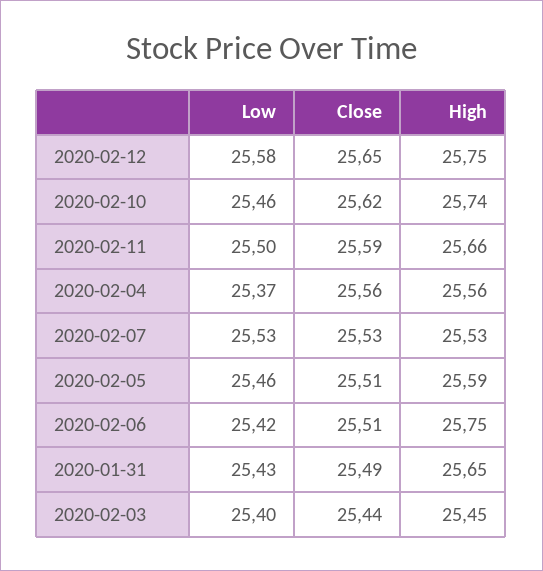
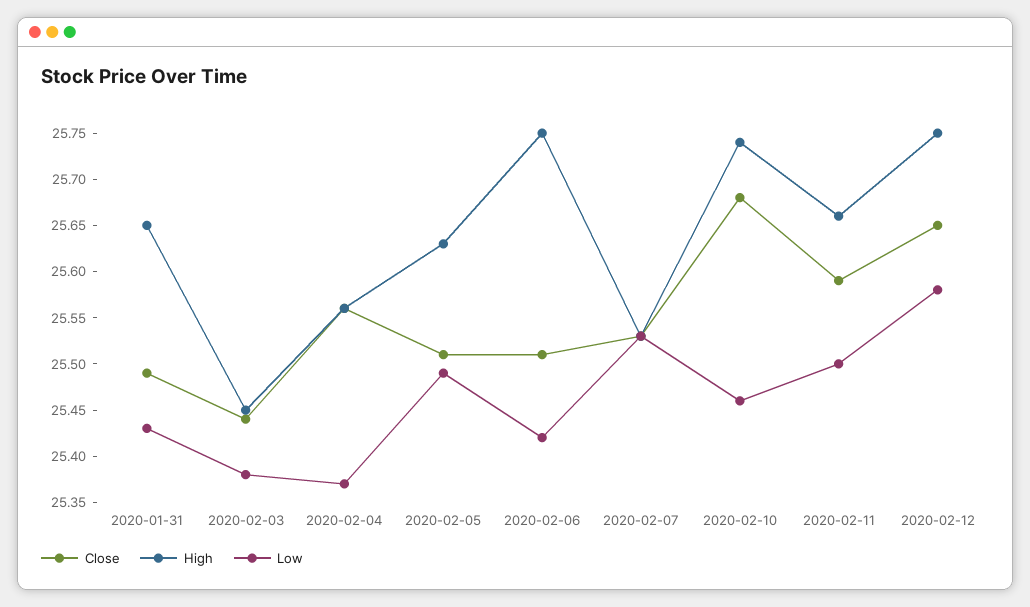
  {
    "Low": {
      "2020-02-12": 25.58,
      "2020-02-10": 25.46,
      "2020-02-11": 25.5,
      "2020-02-04": 25.37,
      "2020-02-07": 25.53,
-     "2020-02-05": 25.46,
+     "2020-02-05": 25.49,
      "2020-02-06": 25.42,
      "2020-01-31": 25.43,
-     "2020-02-03": 25.4
+     "2020-02-03": 25.38
    },
    "Close": {
      "2020-02-12": 25.65,
-     "2020-02-10": 25.62,
+     "2020-02-10": 25.68,
      "2020-02-11": 25.59,
      "2020-02-04": 25.56,
      "2020-02-07": 25.53,
      "2020-02-05": 25.51,
      "2020-02-06": 25.51,
      "2020-01-31": 25.49,
      "2020-02-03": 25.44
    },
    "High": {
      "2020-02-12": 25.75,
      "2020-02-10": 25.74,
      "2020-02-11": 25.66,
      "2020-02-04": 25.56,
      "2020-02-07": 25.53,
-     "2020-02-05": 25.59,
+     "2020-02-05": 25.63,
      "2020-02-06": 25.75,
      "2020-01-31": 25.65,
      "2020-02-03": 25.45
    }
  }

